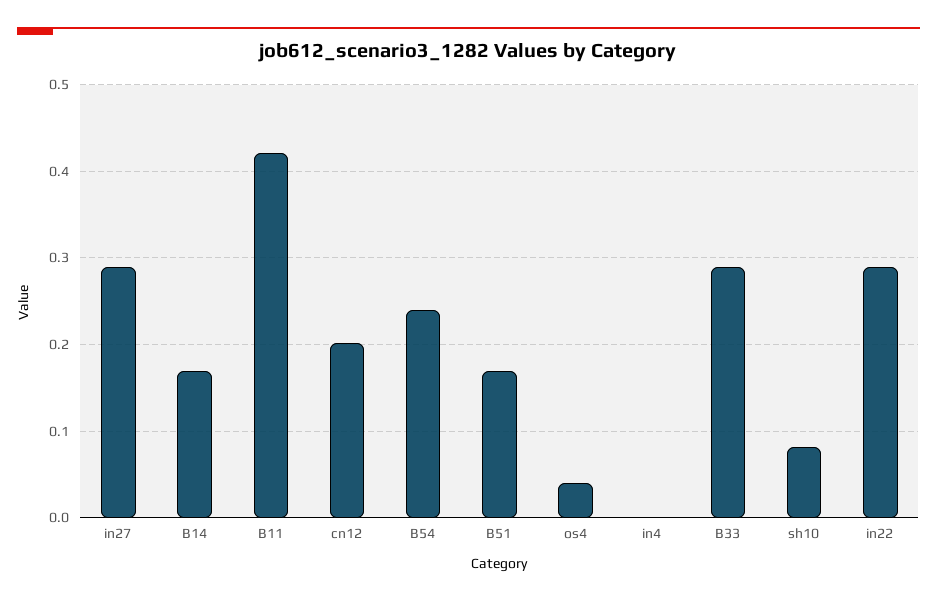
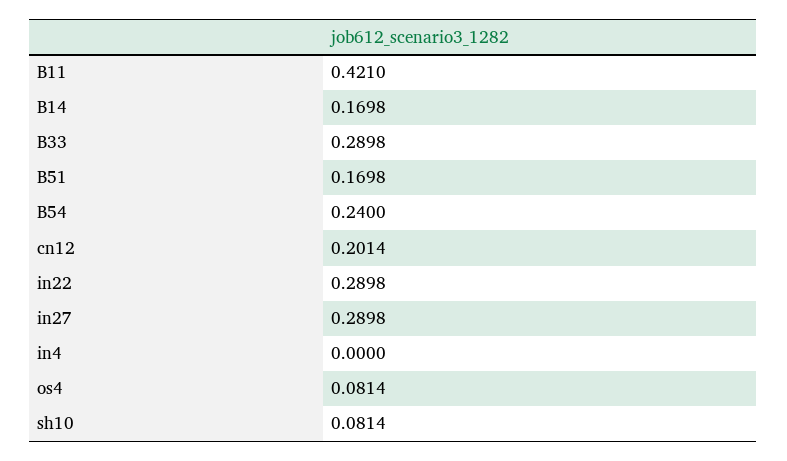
  {
    "in27": 0.2898,
    "B14": 0.1698,
    "B11": 0.421,
    "cn12": 0.2014,
    "B54": 0.24,
    "B51": 0.1698,
-   "os4": 0.04,
+   "os4": 0.0814,
    "in4": 0,
    "B33": 0.2898,
    "sh10": 0.0814,
    "in22": 0.2898
  }

